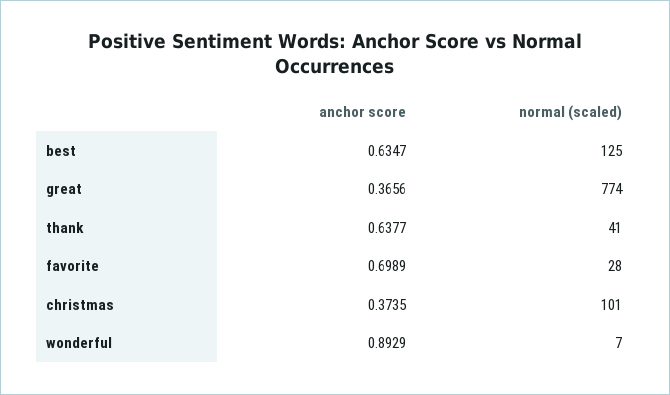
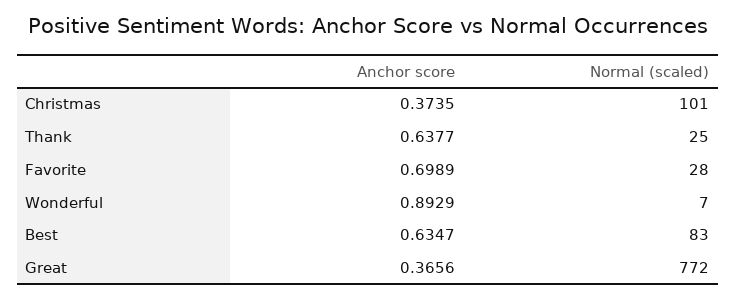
  {
    "anchor score": {
      "best": 0.6347,
      "great": 0.3656,
      "thank": 0.6377,
      "favorite": 0.6989,
      "christmas": 0.3735,
      "wonderful": 0.8929
    },
    "normal (scaled)": {
-     "best": 125,
+     "best": 83,
-     "great": 774,
+     "great": 772,
-     "thank": 41,
+     "thank": 25,
      "favorite": 28,
      "christmas": 101,
      "wonderful": 7
    }
  }

